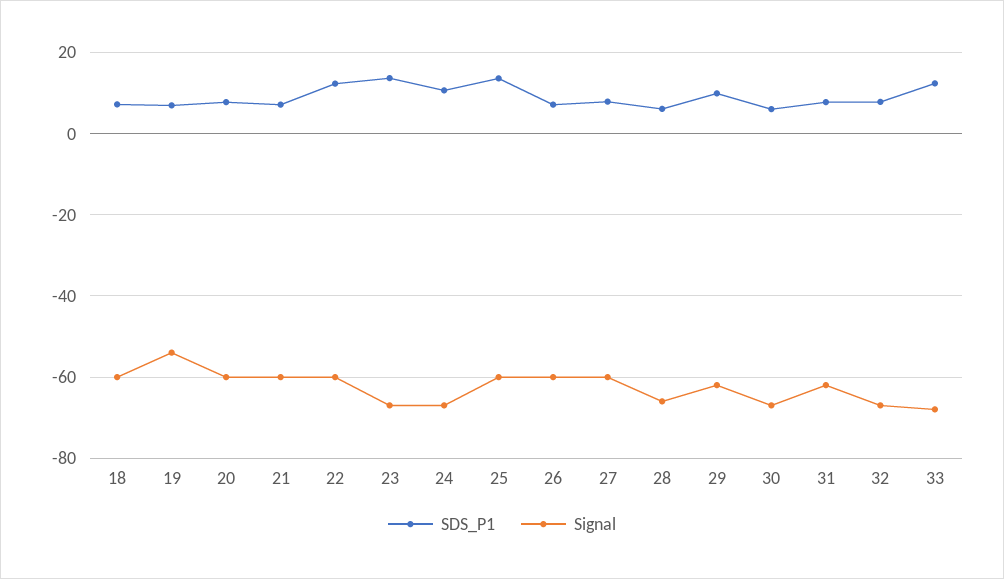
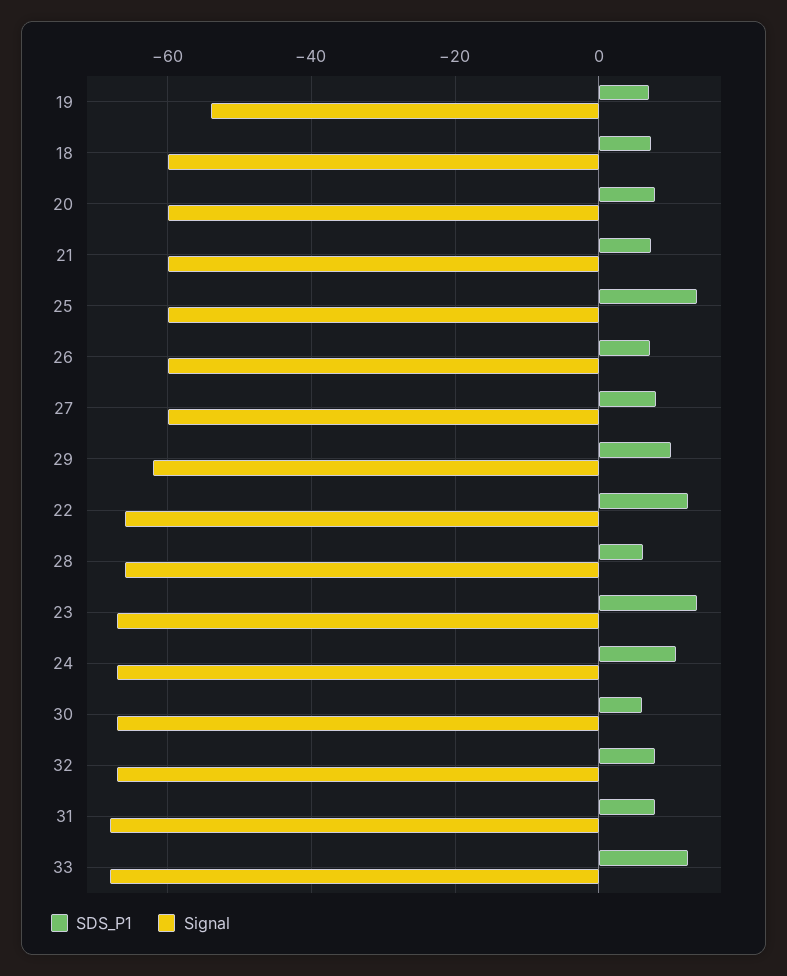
  {
    "SDS_P1": {
      "18": 8,
      "19": 8,
      "20": 8,
      "21": 8,
      "22": 12,
      "23": 14,
      "24": 10,
      "25": 14,
      "26": 8,
      "27": 8,
      "28": 6,
      "29": 10,
      "30": 6,
      "31": 8,
      "32": 8,
      "33": 12
    },
    "Signal": {
      "18": -60,
      "19": -54,
      "20": -60,
      "21": -60,
-     "22": -60,
+     "22": -66,
      "23": -68,
      "24": -68,
      "25": -60,
      "26": -60,
      "27": -60,
      "28": -66,
      "29": -62,
      "30": -68,
-     "31": -62,
+     "31": -68,
      "32": -68,
      "33": -68
    }
  }

